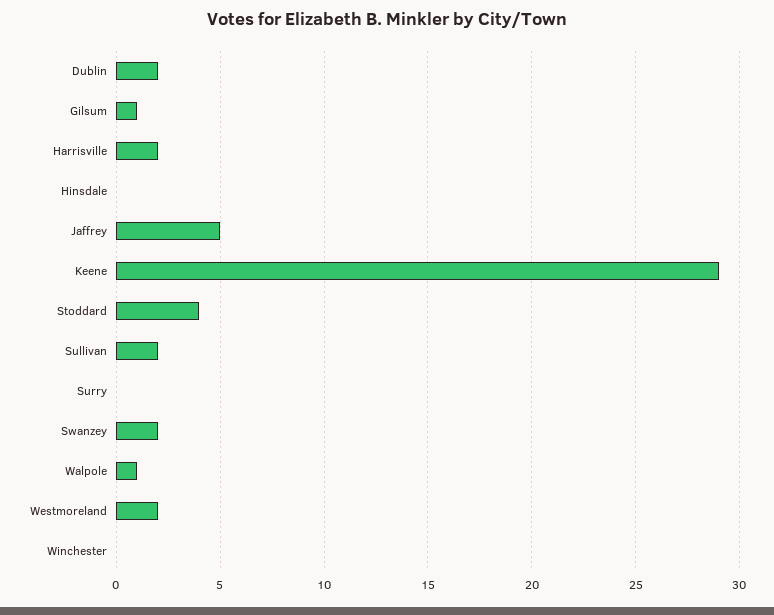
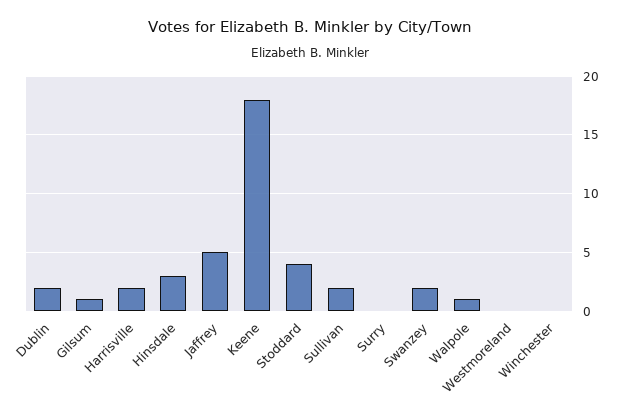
  {
    "Dublin": 2,
    "Gilsum": 1,
    "Harrisville": 2,
-   "Hinsdale": 0,
+   "Hinsdale": 3,
    "Jaffrey": 5,
-   "Keene": 29,
+   "Keene": 18,
    "Stoddard": 4,
    "Sullivan": 2,
    "Surry": 0,
    "Swanzey": 2,
    "Walpole": 1,
-   "Westmoreland": 2,
+   "Westmoreland": 0,
    "Winchester": 0
  }

